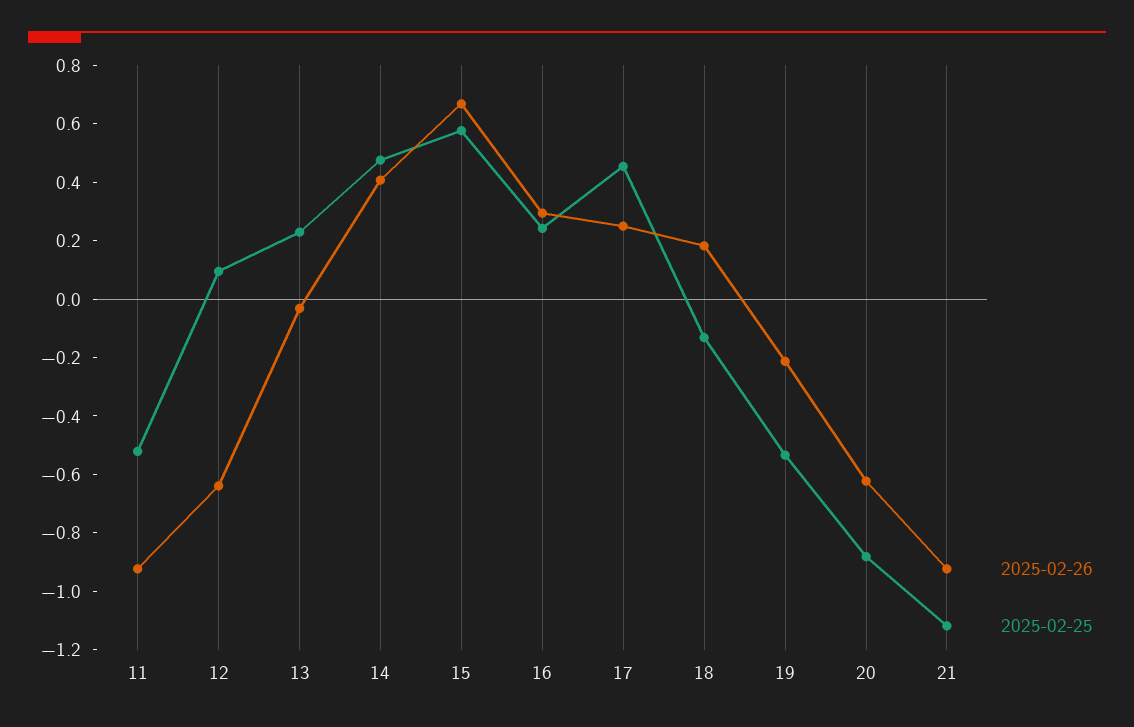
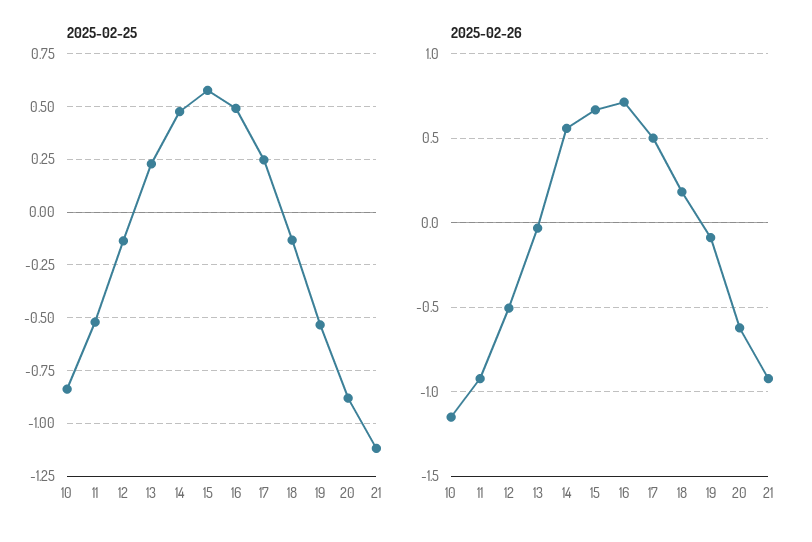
  {
    "2025-02-26": {
      "11": -0.9,
-     "12": -0.65,
+     "12": -0.5,
      "13": -0.05,
-     "14": 0.4,
+     "14": 0.55,
      "15": 0.65,
-     "16": 0.3,
+     "16": 0.7,
-     "17": 0.25,
+     "17": 0.5,
      "18": 0.2,
-     "19": -0.2,
+     "19": -0.1,
      "20": -0.6,
-     "21": -0.9
+     "21": -0.9,
+     "10": -1.15
    },
    "2025-02-25": {
      "11": -0.5,
-     "12": 0.1,
+     "12": -0.15,
      "13": 0.25,
      "14": 0.5,
      "15": 0.6,
-     "16": 0.25,
+     "16": 0.5,
-     "17": 0.45,
+     "17": 0.25,
      "18": -0.15,
      "19": -0.55,
      "20": -0.9,
-     "21": -1.1
+     "21": -1.1,
+     "10": -0.85
    }
  }

